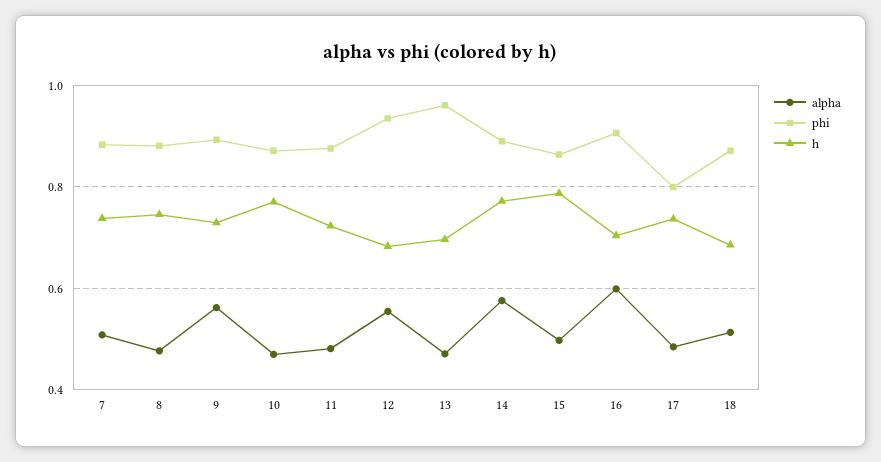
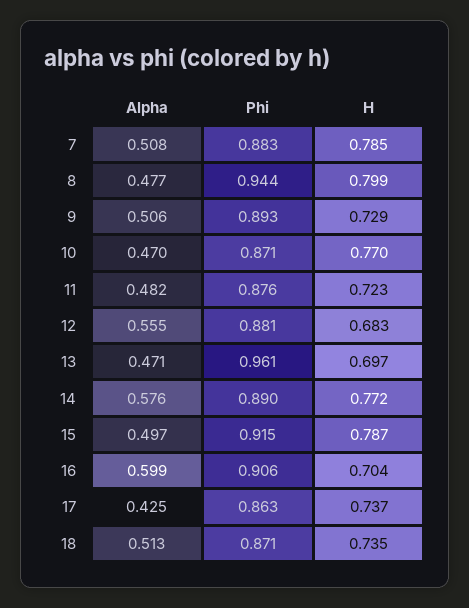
  {
    "alpha": {
      "7": 0.508,
      "8": 0.477,
-     "9": 0.56,
+     "9": 0.506,
      "10": 0.47,
      "11": 0.482,
      "12": 0.555,
      "13": 0.471,
      "14": 0.576,
      "15": 0.497,
      "16": 0.599,
-     "17": 0.48,
+     "17": 0.425,
      "18": 0.513
    },
    "phi": {
      "7": 0.883,
-     "8": 0.88,
+     "8": 0.944,
      "9": 0.893,
      "10": 0.871,
      "11": 0.876,
-     "12": 0.94,
+     "12": 0.881,
      "13": 0.961,
      "14": 0.89,
-     "15": 0.86,
+     "15": 0.915,
      "16": 0.906,
-     "17": 0.8,
+     "17": 0.863,
      "18": 0.871
    },
    "h": {
-     "7": 0.74,
+     "7": 0.785,
-     "8": 0.74,
+     "8": 0.799,
      "9": 0.729,
      "10": 0.77,
      "11": 0.723,
      "12": 0.683,
      "13": 0.697,
      "14": 0.772,
      "15": 0.787,
      "16": 0.704,
      "17": 0.737,
-     "18": 0.68
+     "18": 0.735
    }
  }

